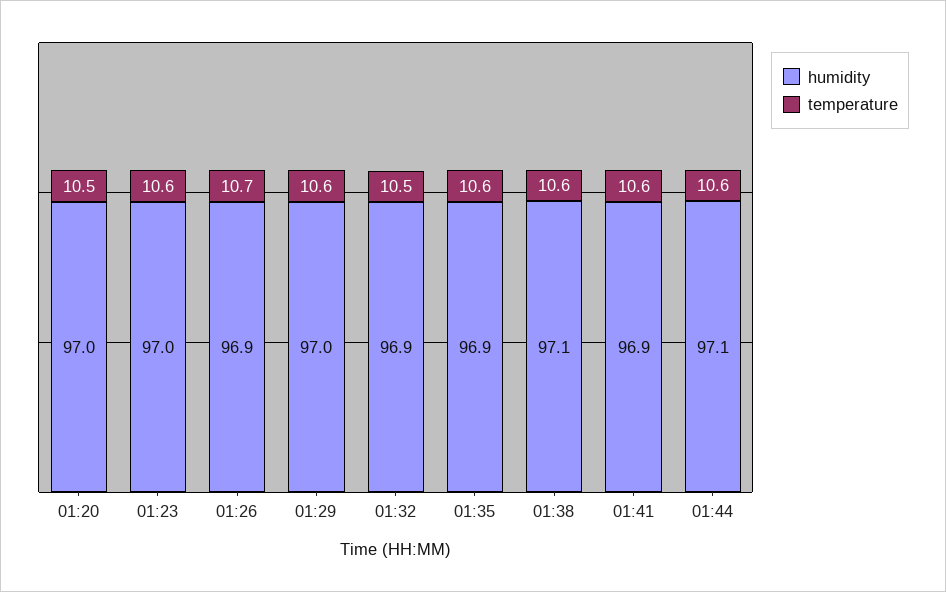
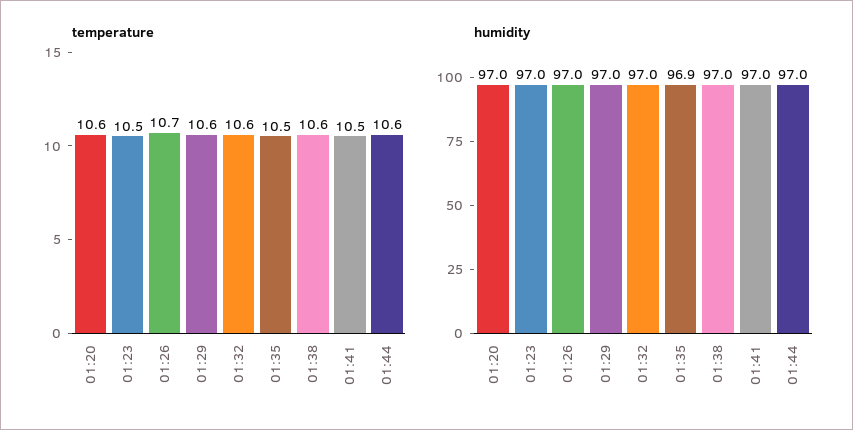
  {
    "humidity": {
      "01:20": 97,
      "01:23": 97,
-     "01:26": 96.9,
+     "01:26": 97,
      "01:29": 97,
-     "01:32": 96.9,
+     "01:32": 97,
      "01:35": 96.9,
-     "01:38": 97.1,
+     "01:38": 97,
-     "01:41": 96.9,
+     "01:41": 97,
-     "01:44": 97.1
+     "01:44": 97
    },
    "temperature": {
-     "01:20": 10.5,
+     "01:20": 10.6,
-     "01:23": 10.6,
+     "01:23": 10.5,
      "01:26": 10.7,
      "01:29": 10.6,
-     "01:32": 10.5,
+     "01:32": 10.6,
-     "01:35": 10.6,
+     "01:35": 10.5,
      "01:38": 10.6,
-     "01:41": 10.6,
+     "01:41": 10.5,
      "01:44": 10.6
    }
  }

